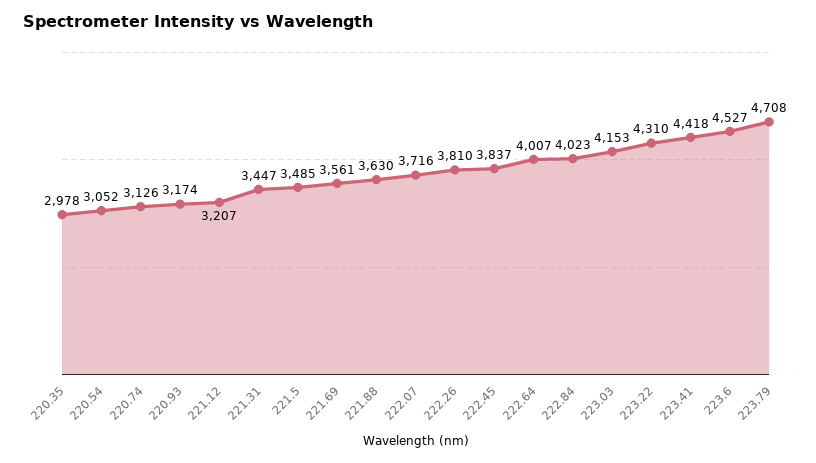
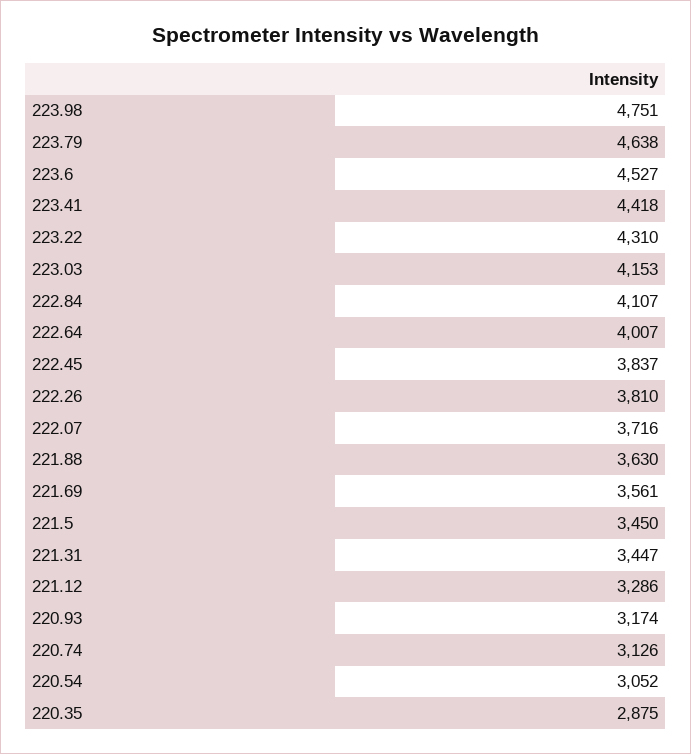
  {
-   "220.35": 2978,
+   "220.35": 2875,
    "220.54": 3052,
    "220.74": 3126,
    "220.93": 3174,
-   "221.12": 3207,
+   "221.12": 3286,
    "221.31": 3447,
-   "221.5": 3485,
+   "221.5": 3450,
    "221.69": 3561,
    "221.88": 3630,
    "222.07": 3716,
    "222.26": 3810,
    "222.45": 3837,
    "222.64": 4007,
-   "222.84": 4023,
+   "222.84": 4107,
    "223.03": 4153,
    "223.22": 4310,
    "223.41": 4418,
    "223.6": 4527,
-   "223.79": 4708
+   "223.79": 4638,
+   "223.98": 4751
  }

